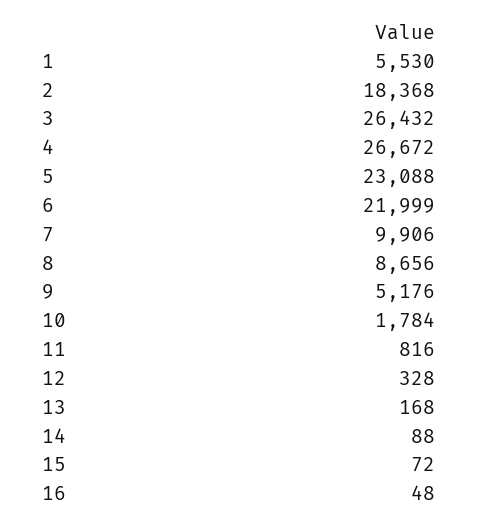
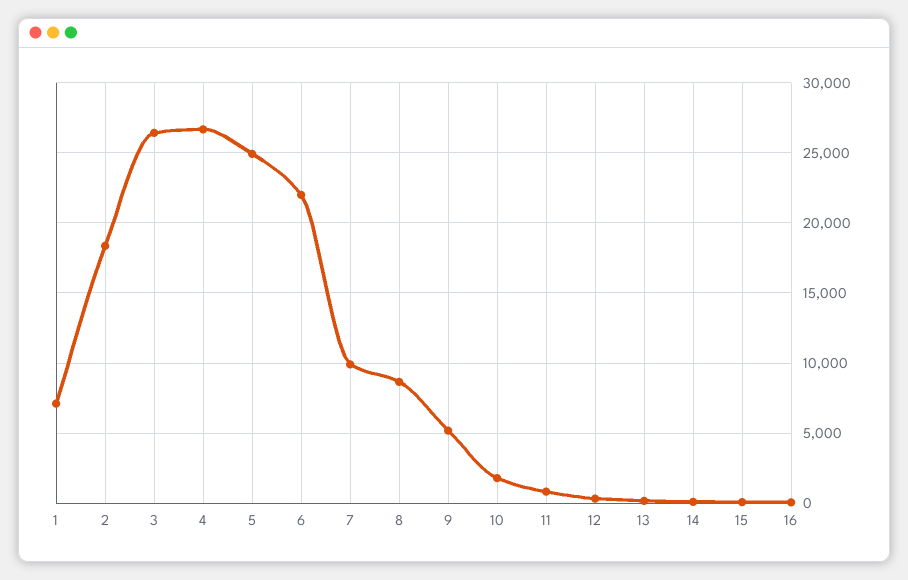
  {
-   "1": 5530,
+   "1": 7000,
    "2": 18368,
    "3": 26432,
    "4": 26672,
-   "5": 23088,
+   "5": 25000,
    "6": 21999,
    "7": 9906,
    "8": 8656,
    "9": 5176,
    "10": 1784,
    "11": 816,
    "12": 328,
    "13": 168,
    "14": 88,
    "15": 72,
    "16": 48
  }

